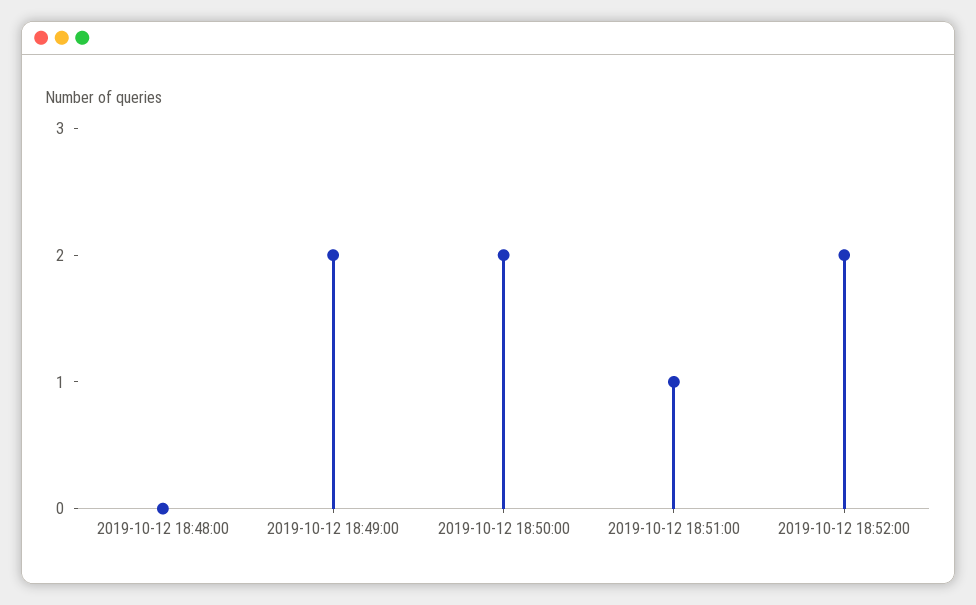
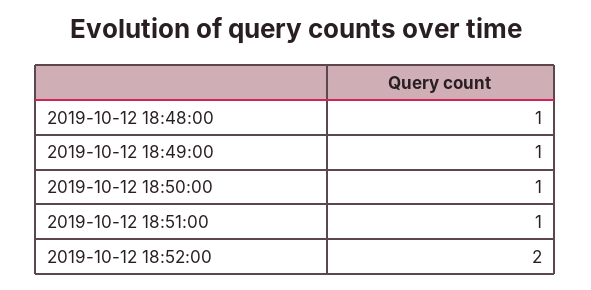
  {
-   "2019-10-12 18:48:00": 0,
+   "2019-10-12 18:48:00": 1,
-   "2019-10-12 18:49:00": 2,
+   "2019-10-12 18:49:00": 1,
-   "2019-10-12 18:50:00": 2,
+   "2019-10-12 18:50:00": 1,
    "2019-10-12 18:51:00": 1,
    "2019-10-12 18:52:00": 2
  }

